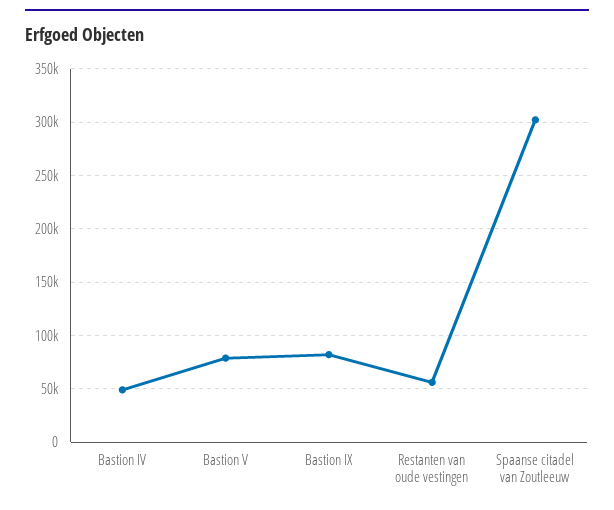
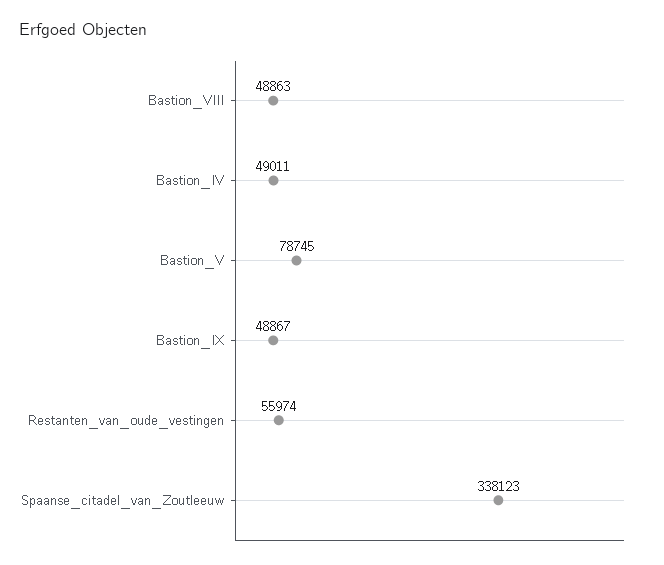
  {
    "Bastion IV": 49011,
    "Bastion V": 78745,
-   "Bastion IX": 80000,
+   "Bastion IX": 48867,
    "Restanten van oude vestingen": 55974,
-   "Spaanse citadel van Zoutleeuw": 300000
+   "Spaanse citadel van Zoutleeuw": 338123,
+   "Bastion_VIII": 48863
  }

